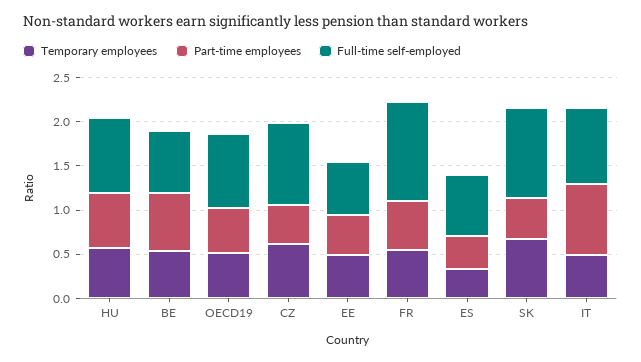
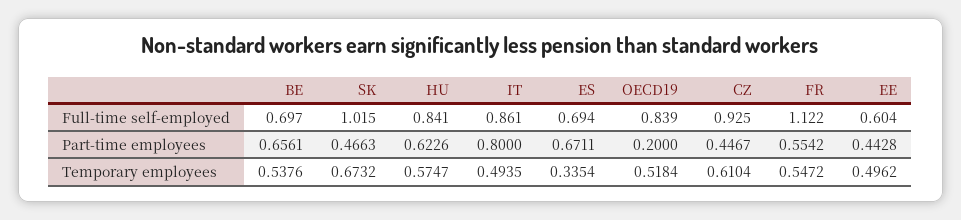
  {
    "Temporary employees": {
      "HU": 0.5747,
      "BE": 0.5376,
      "OECD19": 0.5184,
      "CZ": 0.6104,
      "EE": 0.4962,
      "FR": 0.5472,
      "ES": 0.3354,
      "SK": 0.6732,
      "IT": 0.4935
    },
    "Part-time employees": {
      "HU": 0.6226,
      "BE": 0.6561,
-     "OECD19": 0.5,
+     "OECD19": 0.2,
      "CZ": 0.4467,
      "EE": 0.4428,
      "FR": 0.5542,
-     "ES": 0.4,
+     "ES": 0.6711,
      "SK": 0.4663,
      "IT": 0.8
    },
    "Full-time self-employed": {
      "HU": 0.841,
      "BE": 0.697,
      "OECD19": 0.839,
      "CZ": 0.925,
      "EE": 0.604,
      "FR": 1.122,
      "ES": 0.694,
      "SK": 1.015,
      "IT": 0.861
    }
  }

